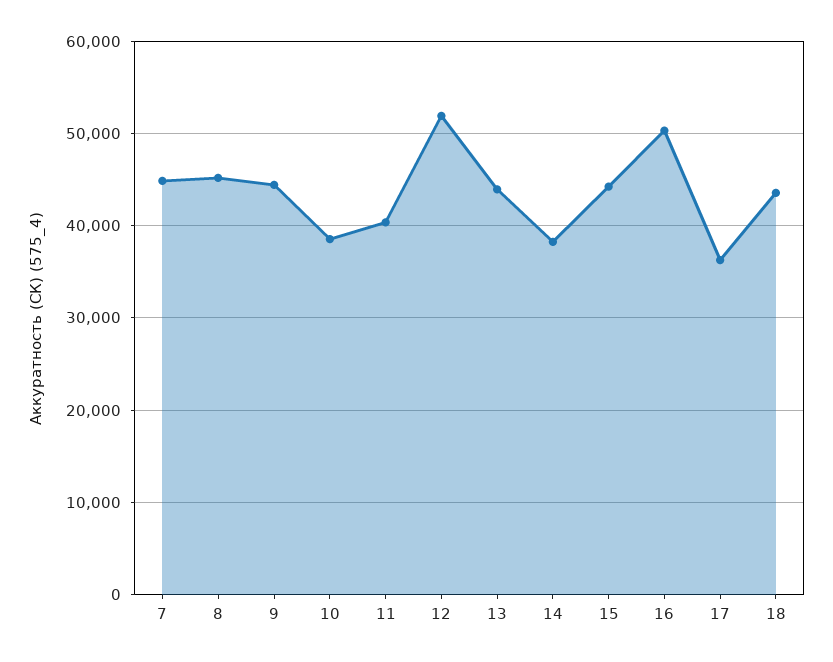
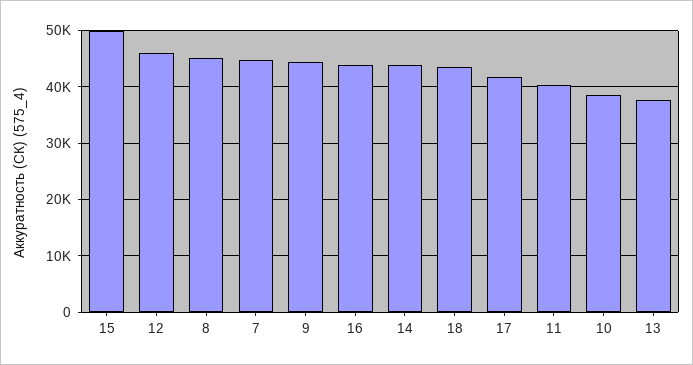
  {
    "7": 45000,
    "8": 45000,
    "9": 44000,
    "10": 39000,
    "11": 40000,
-   "12": 52000,
+   "12": 46000,
-   "13": 44000,
+   "13": 38000,
-   "14": 38000,
+   "14": 44000,
-   "15": 44000,
+   "15": 50000,
-   "16": 50000,
+   "16": 44000,
-   "17": 36000,
+   "17": 42000,
    "18": 44000
  }

